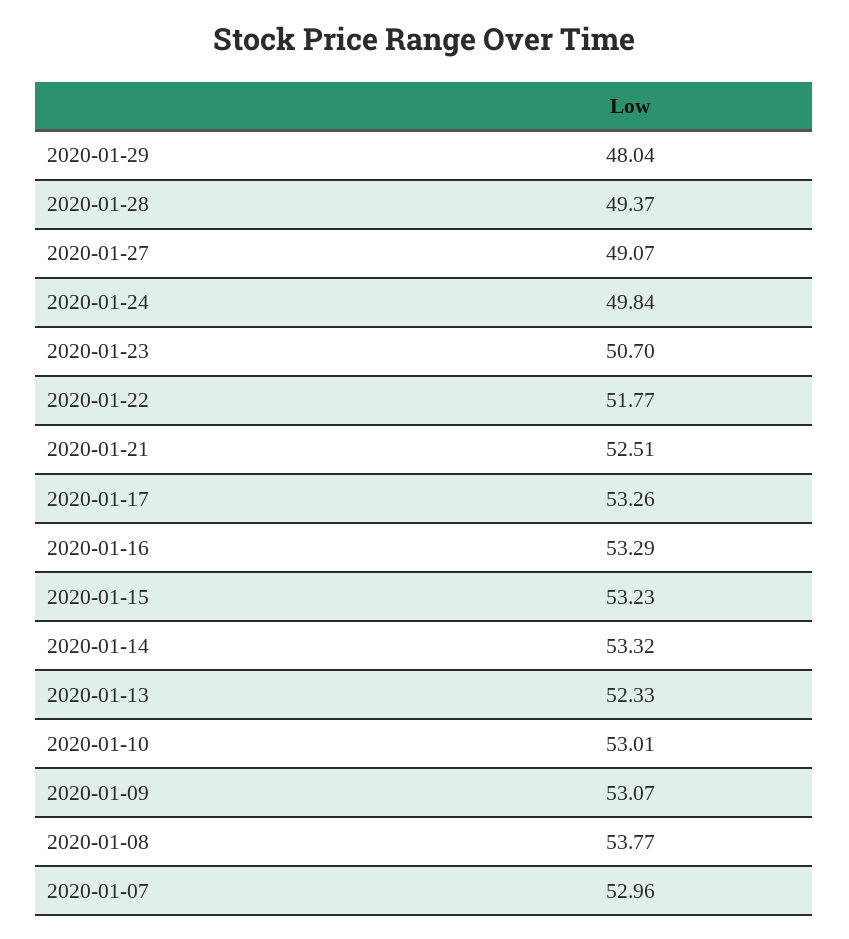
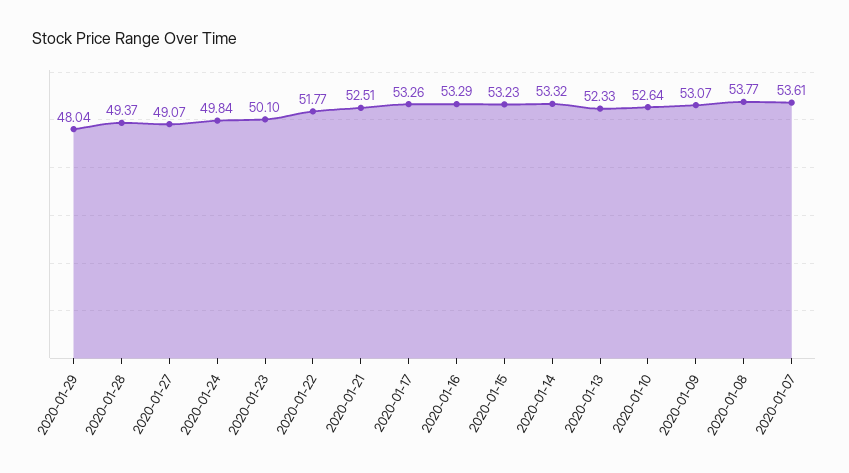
  {
    "2020-01-29": 48.04,
    "2020-01-28": 49.37,
    "2020-01-27": 49.07,
    "2020-01-24": 49.84,
-   "2020-01-23": 50.7,
+   "2020-01-23": 50.1,
    "2020-01-22": 51.77,
    "2020-01-21": 52.51,
    "2020-01-17": 53.26,
    "2020-01-16": 53.29,
    "2020-01-15": 53.23,
    "2020-01-14": 53.32,
    "2020-01-13": 52.33,
-   "2020-01-10": 53.01,
+   "2020-01-10": 52.64,
    "2020-01-09": 53.07,
    "2020-01-08": 53.77,
-   "2020-01-07": 52.96
+   "2020-01-07": 53.61
  }

